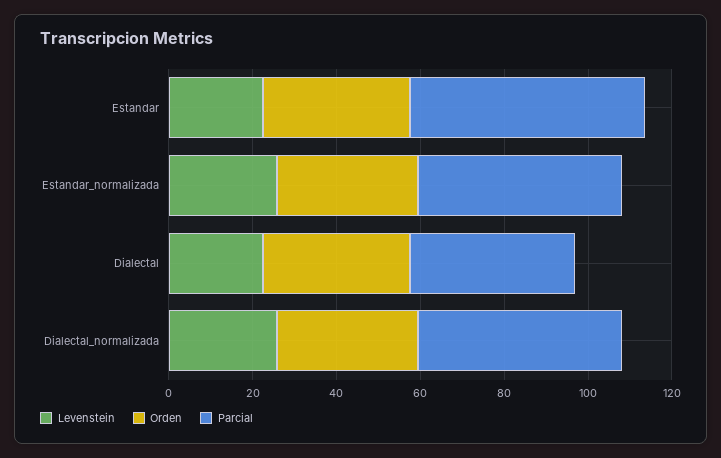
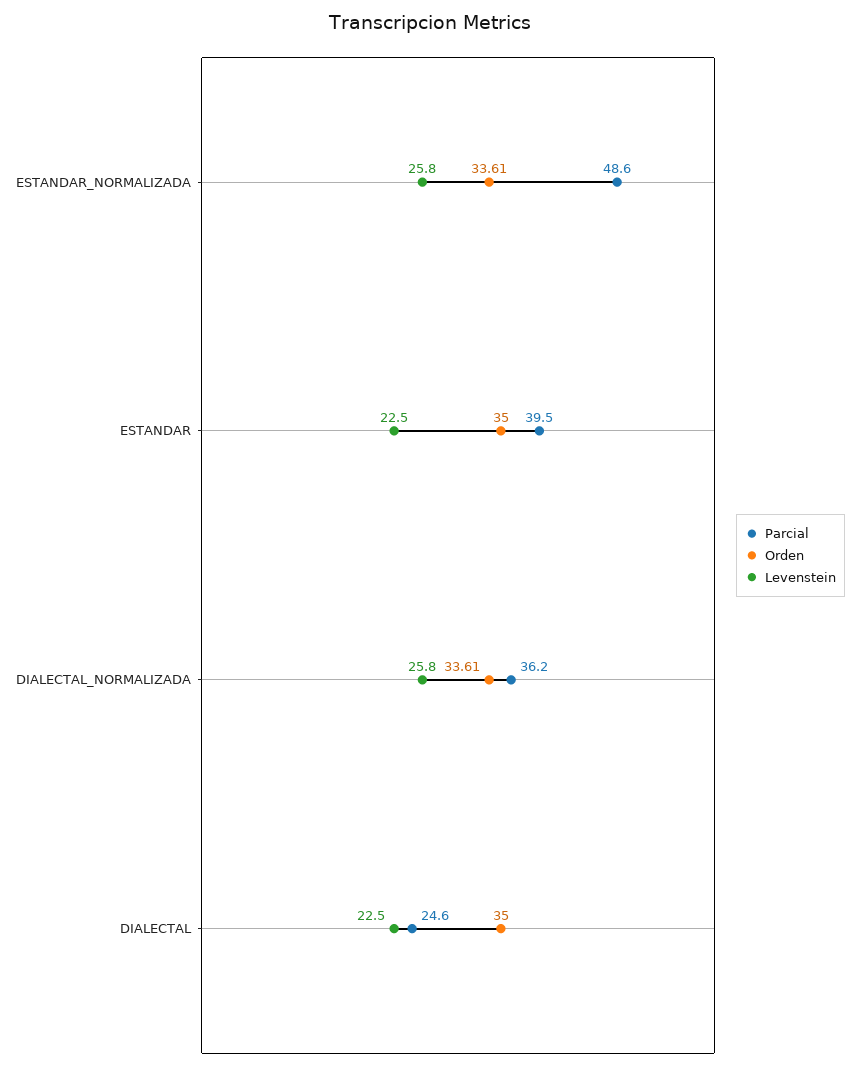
  {
    "Levenstein": {
      "Estandar": 22.5,
      "Estandar_normalizada": 25.8,
      "Dialectal": 22.5,
      "Dialectal_normalizada": 25.8
    },
    "Orden": {
      "Estandar": 35,
      "Estandar_normalizada": 33.61,
      "Dialectal": 35,
      "Dialectal_normalizada": 33.61
    },
    "Parcial": {
-     "Estandar": 55,
+     "Estandar": 39.5,
      "Estandar_normalizada": 48.6,
-     "Dialectal": 40,
+     "Dialectal": 24.6,
-     "Dialectal_normalizada": 50
+     "Dialectal_normalizada": 36.2
    }
  }

